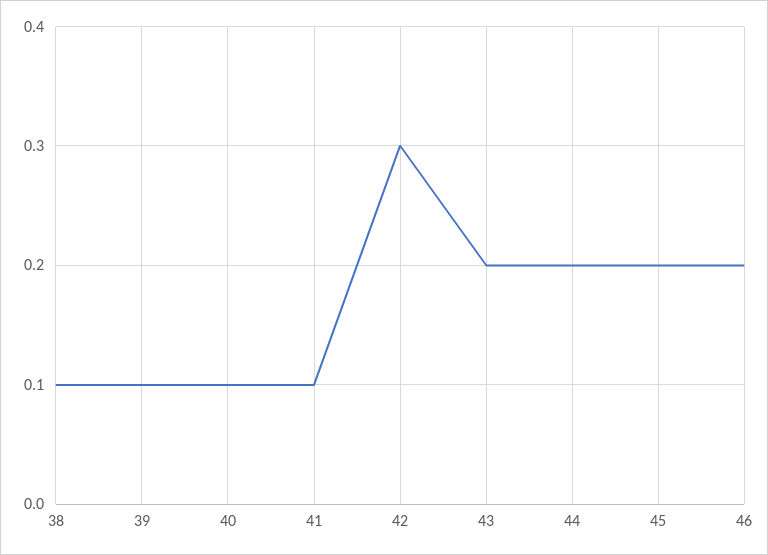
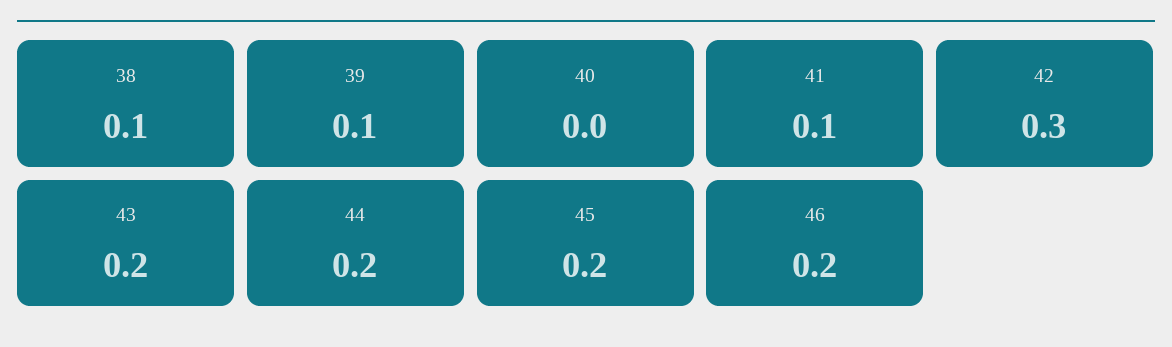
  {
    "38": 0.1,
    "39": 0.1,
-   "40": 0.1,
+   "40": 0,
    "41": 0.1,
    "42": 0.3,
    "43": 0.2,
    "44": 0.2,
    "45": 0.2,
    "46": 0.2
  }

